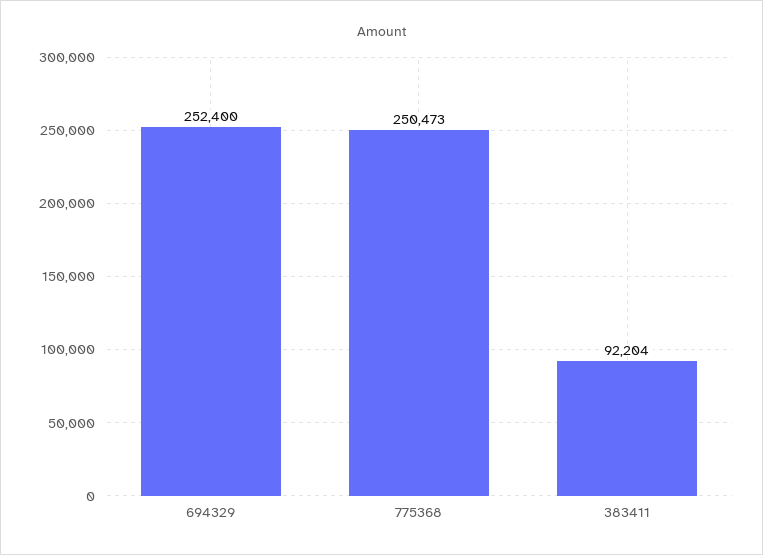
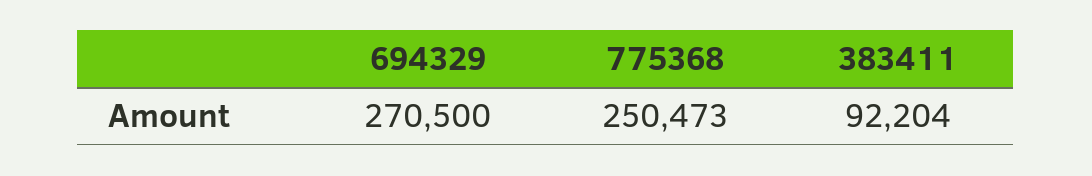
  {
-   "694329": 252400,
+   "694329": 270500,
    "775368": 250473,
    "383411": 92204
  }

